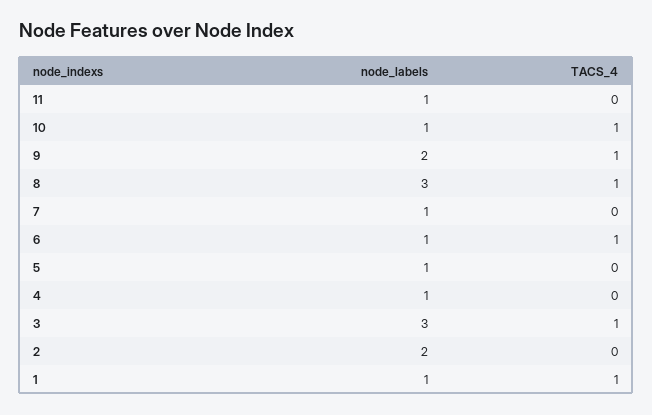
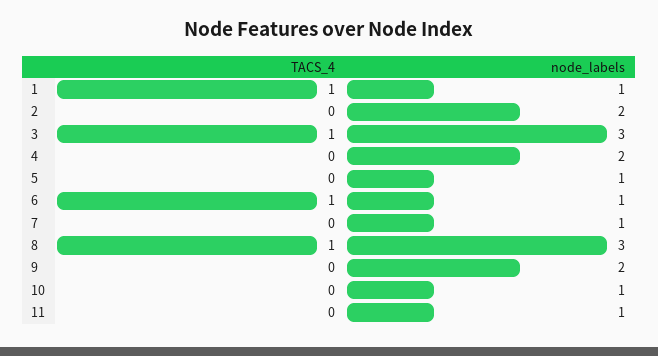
  {
    "node_labels": {
      "11": 1,
      "10": 1,
      "9": 2,
      "8": 3,
      "7": 1,
      "6": 1,
      "5": 1,
-     "4": 1,
+     "4": 2,
      "3": 3,
      "2": 2,
      "1": 1
    },
    "TACS_4": {
      "11": 0,
-     "10": 1,
+     "10": 0,
-     "9": 1,
+     "9": 0,
      "8": 1,
      "7": 0,
      "6": 1,
      "5": 0,
      "4": 0,
      "3": 1,
      "2": 0,
      "1": 1
    }
  }

